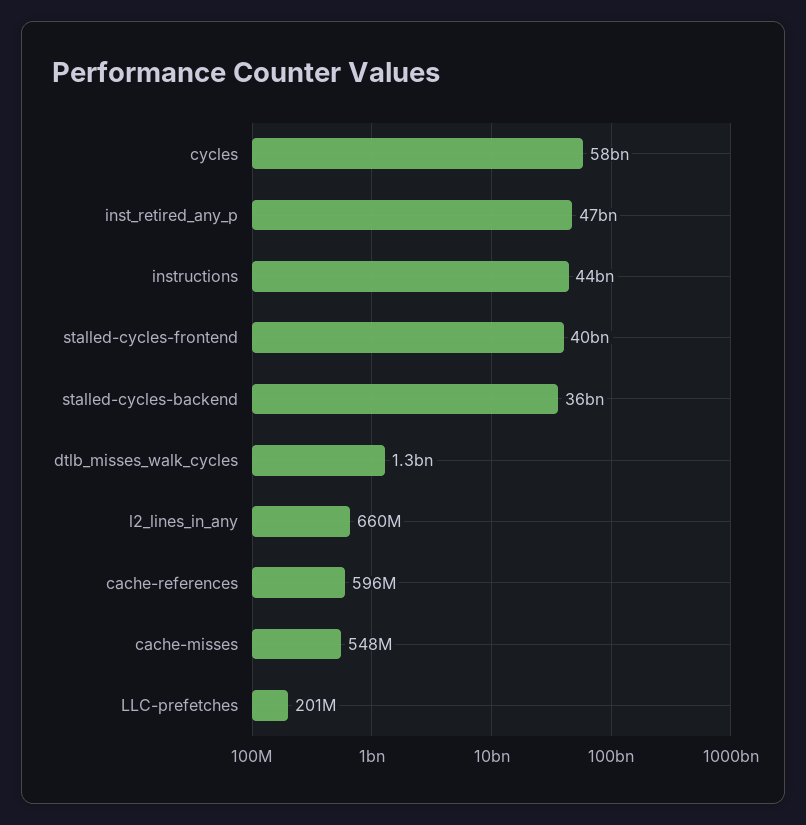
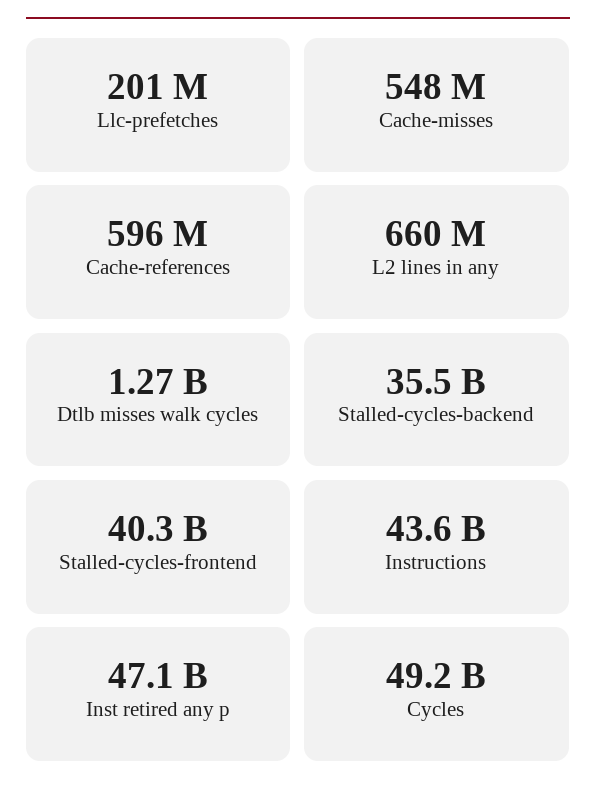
  {
-   "cycles": 58000000000,
+   "cycles": 49200000000,
    "inst_retired_any_p": 47100000000,
    "instructions": 43600000000,
    "stalled-cycles-frontend": 40300000000,
    "stalled-cycles-backend": 35500000000,
    "dtlb_misses_walk_cycles": 1270000000,
    "l2_lines_in_any": 660000000,
    "cache-references": 596000000,
    "cache-misses": 548000000,
    "LLC-prefetches": 201000000
  }

